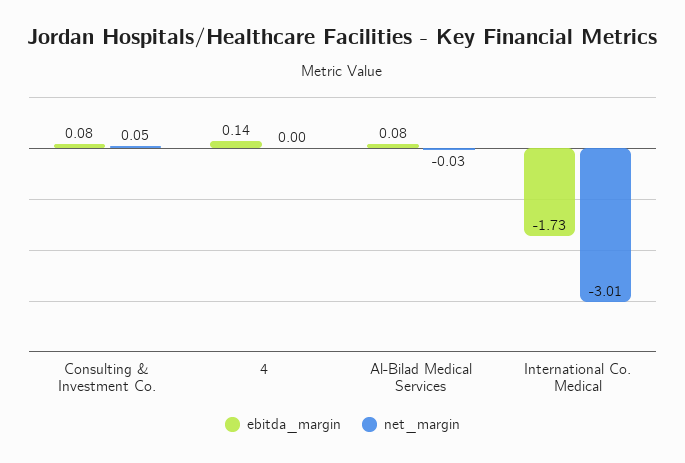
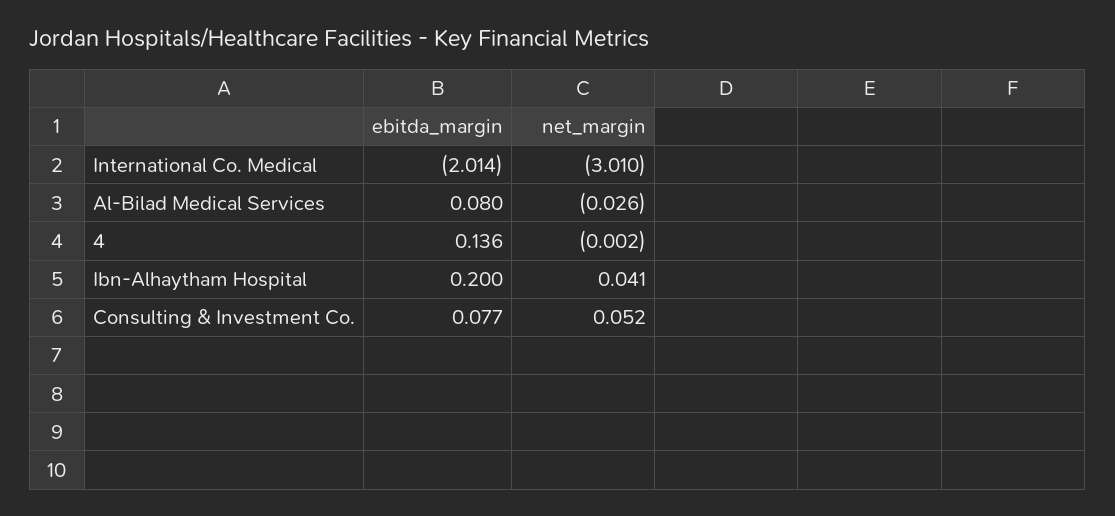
  {
    "ebitda_margin": {
      "Consulting & Investment Co.": 0.077,
      "4": 0.136,
      "Al-Bilad Medical Services": 0.08,
-     "International Co. Medical": -1.73
+     "International Co. Medical": -2.014,
+     "Ibn-Alhaytham Hospital": 0.2
    },
    "net_margin": {
      "Consulting & Investment Co.": 0.052,
      "4": -0.002,
      "Al-Bilad Medical Services": -0.026,
-     "International Co. Medical": -3.01
+     "International Co. Medical": -3.01,
+     "Ibn-Alhaytham Hospital": 0.041
    }
  }

